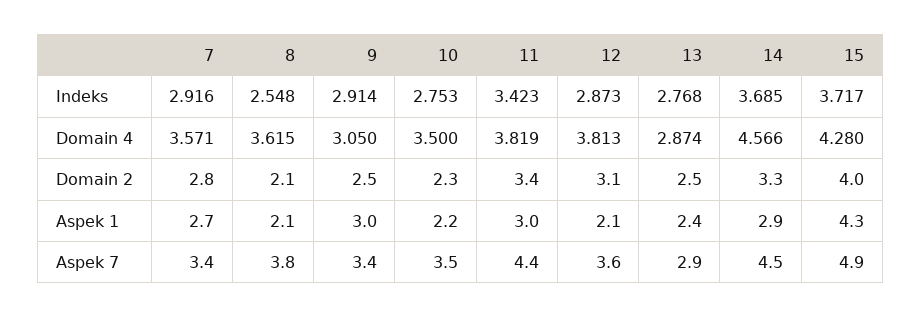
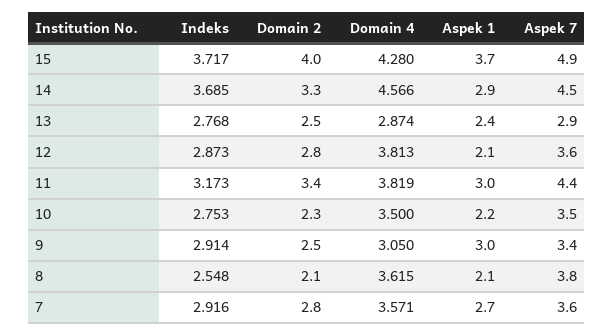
  {
    "7": {
      "Indeks": 2.916,
      "Domain 4": 3.571,
      "Domain 2": 2.8,
      "Aspek 1": 2.7,
-     "Aspek 7": 3.4
+     "Aspek 7": 3.6
    },
    "8": {
      "Indeks": 2.548,
      "Domain 4": 3.615,
      "Domain 2": 2.1,
      "Aspek 1": 2.1,
      "Aspek 7": 3.8
    },
    "9": {
      "Indeks": 2.914,
      "Domain 4": 3.05,
      "Domain 2": 2.5,
      "Aspek 1": 3,
      "Aspek 7": 3.4
    },
    "10": {
      "Indeks": 2.753,
      "Domain 4": 3.5,
      "Domain 2": 2.3,
      "Aspek 1": 2.2,
      "Aspek 7": 3.5
    },
    "11": {
-     "Indeks": 3.423,
+     "Indeks": 3.173,
      "Domain 4": 3.819,
      "Domain 2": 3.4,
      "Aspek 1": 3,
      "Aspek 7": 4.4
    },
    "12": {
      "Indeks": 2.873,
      "Domain 4": 3.813,
-     "Domain 2": 3.1,
+     "Domain 2": 2.8,
      "Aspek 1": 2.1,
      "Aspek 7": 3.6
    },
    "13": {
      "Indeks": 2.768,
      "Domain 4": 2.874,
      "Domain 2": 2.5,
      "Aspek 1": 2.4,
      "Aspek 7": 2.9
    },
    "14": {
      "Indeks": 3.685,
      "Domain 4": 4.566,
      "Domain 2": 3.3,
      "Aspek 1": 2.9,
      "Aspek 7": 4.5
    },
    "15": {
      "Indeks": 3.717,
      "Domain 4": 4.28,
      "Domain 2": 4,
-     "Aspek 1": 4.3,
+     "Aspek 1": 3.7,
      "Aspek 7": 4.9
    }
  }

